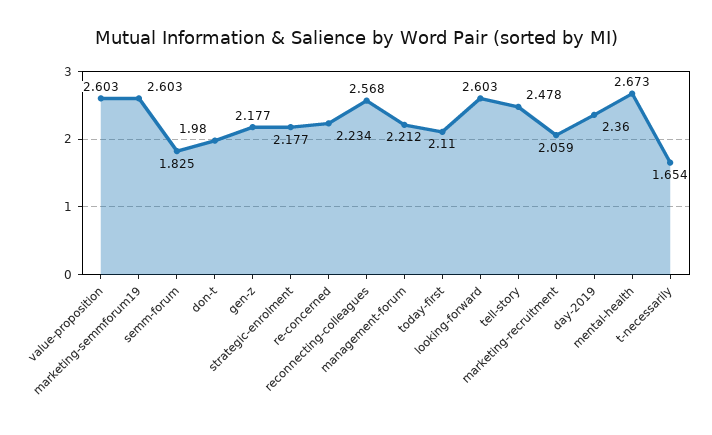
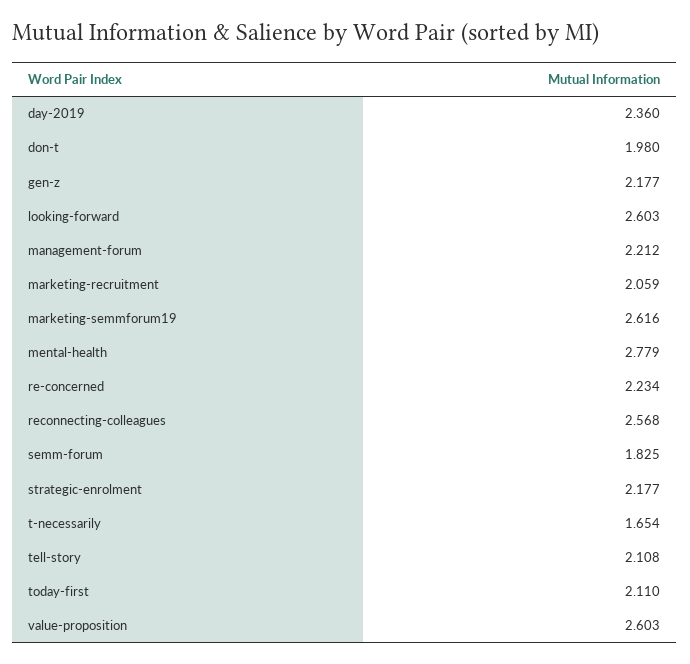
  {
    "value-proposition": 2.603,
-   "marketing-semmforum19": 2.603,
+   "marketing-semmforum19": 2.616,
    "semm-forum": 1.825,
    "don-t": 1.98,
    "gen-z": 2.177,
    "strategic-enrolment": 2.177,
    "re-concerned": 2.234,
    "reconnecting-colleagues": 2.568,
    "management-forum": 2.212,
    "today-first": 2.11,
    "looking-forward": 2.603,
-   "tell-story": 2.478,
+   "tell-story": 2.108,
    "marketing-recruitment": 2.059,
    "day-2019": 2.36,
-   "mental-health": 2.673,
+   "mental-health": 2.779,
    "t-necessarily": 1.654
  }

